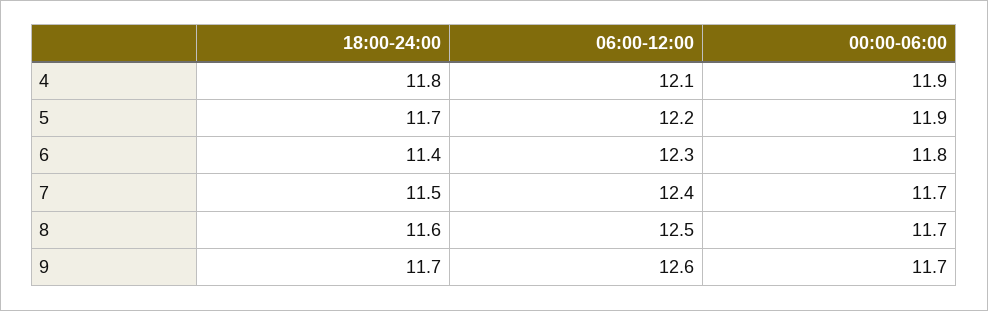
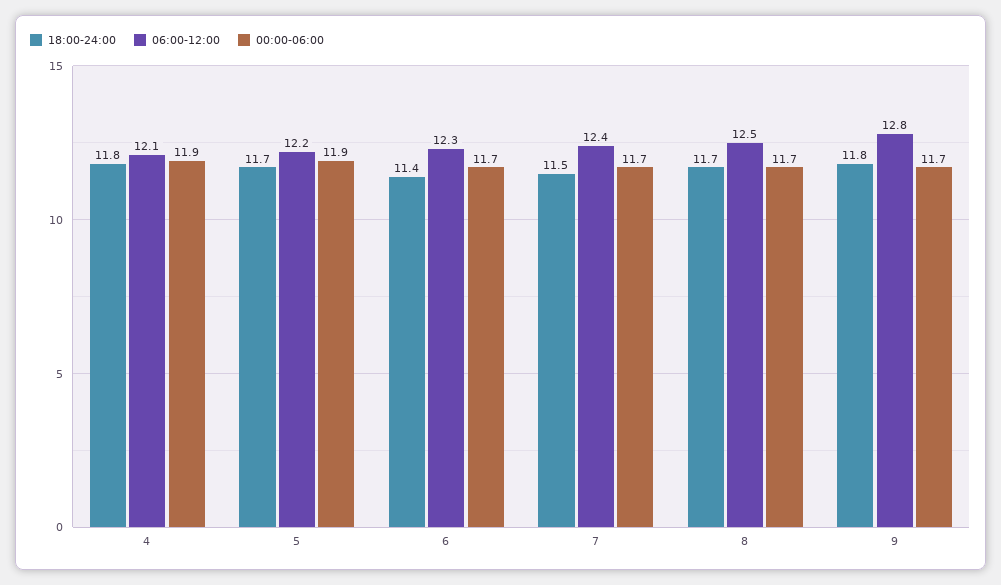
  {
    "18:00-24:00": {
      "4": 11.8,
      "5": 11.7,
      "6": 11.4,
      "7": 11.5,
-     "8": 11.6,
+     "8": 11.7,
-     "9": 11.7
+     "9": 11.8
    },
    "06:00-12:00": {
      "4": 12.1,
      "5": 12.2,
      "6": 12.3,
      "7": 12.4,
      "8": 12.5,
-     "9": 12.6
+     "9": 12.8
    },
    "00:00-06:00": {
      "4": 11.9,
      "5": 11.9,
-     "6": 11.8,
+     "6": 11.7,
      "7": 11.7,
      "8": 11.7,
      "9": 11.7
    }
  }

